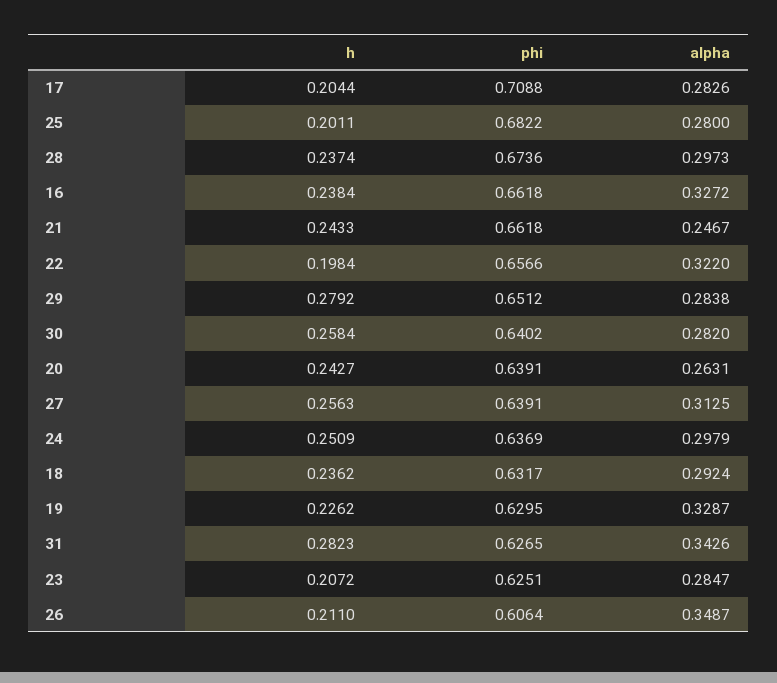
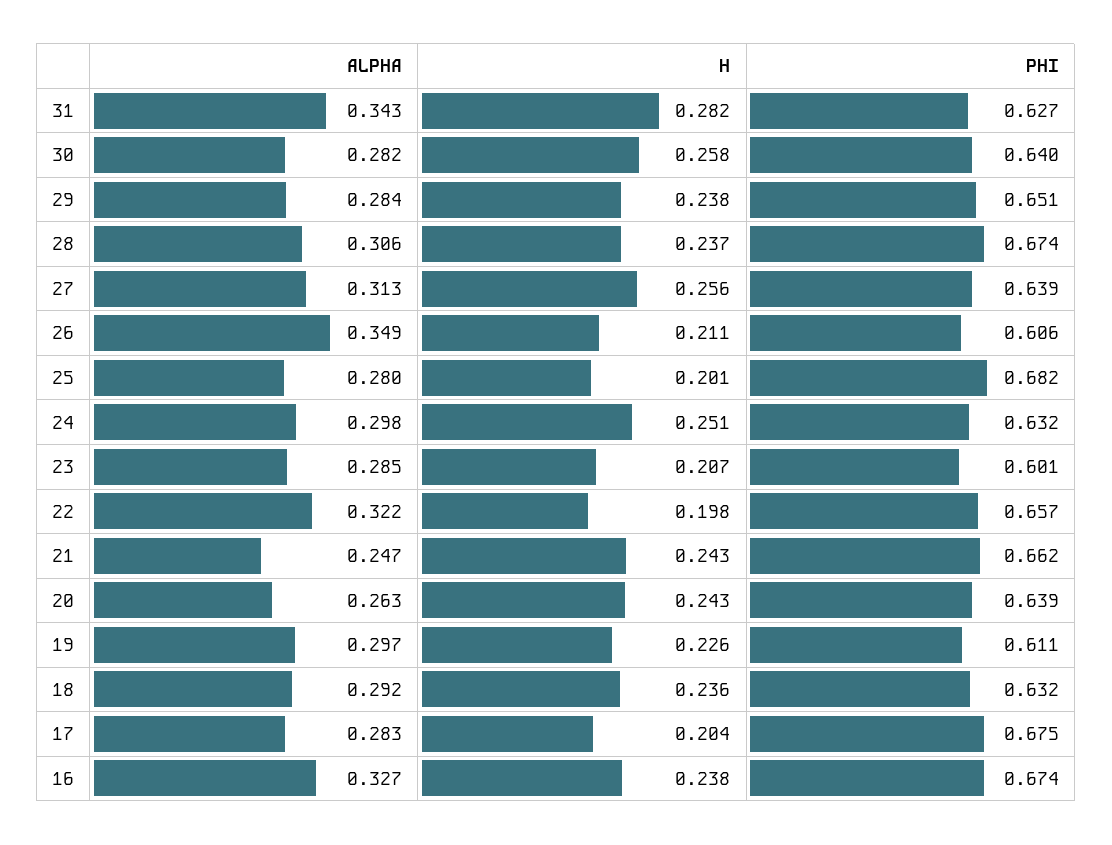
  {
    "h": {
      "17": 0.2044,
      "25": 0.2011,
      "28": 0.2374,
      "16": 0.2384,
      "21": 0.2433,
      "22": 0.1984,
-     "29": 0.2792,
+     "29": 0.238,
      "30": 0.2584,
      "20": 0.2427,
      "27": 0.2563,
      "24": 0.2509,
      "18": 0.2362,
      "19": 0.2262,
      "31": 0.2823,
      "23": 0.2072,
      "26": 0.211
    },
    "phi": {
-     "17": 0.7088,
+     "17": 0.675,
      "25": 0.6822,
      "28": 0.6736,
-     "16": 0.6618,
+     "16": 0.674,
      "21": 0.6618,
      "22": 0.6566,
      "29": 0.6512,
      "30": 0.6402,
      "20": 0.6391,
      "27": 0.6391,
-     "24": 0.6369,
+     "24": 0.632,
      "18": 0.6317,
-     "19": 0.6295,
+     "19": 0.611,
      "31": 0.6265,
-     "23": 0.6251,
+     "23": 0.601,
      "26": 0.6064
    },
    "alpha": {
      "17": 0.2826,
      "25": 0.28,
-     "28": 0.2973,
+     "28": 0.306,
      "16": 0.3272,
      "21": 0.2467,
      "22": 0.322,
      "29": 0.2838,
      "30": 0.282,
      "20": 0.2631,
      "27": 0.3125,
      "24": 0.2979,
      "18": 0.2924,
-     "19": 0.3287,
+     "19": 0.297,
      "31": 0.3426,
      "23": 0.2847,
      "26": 0.3487
    }
  }

